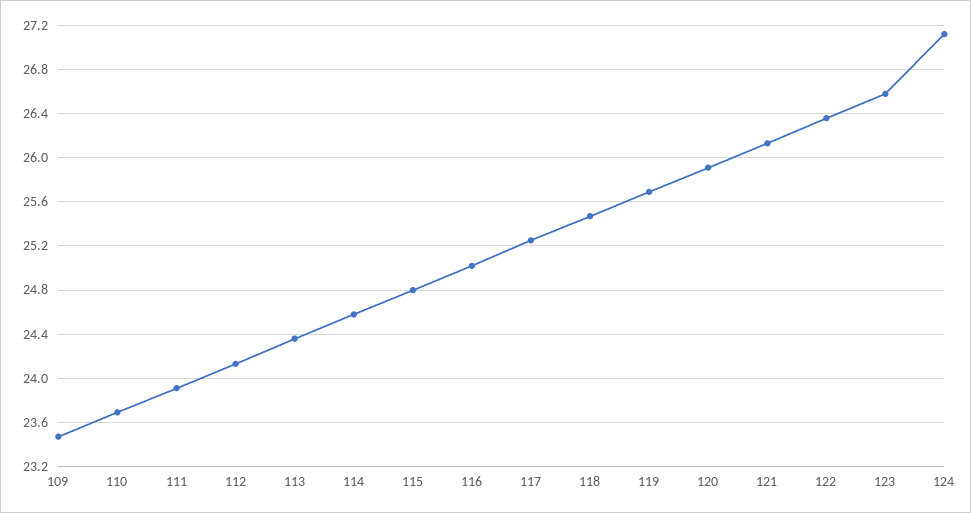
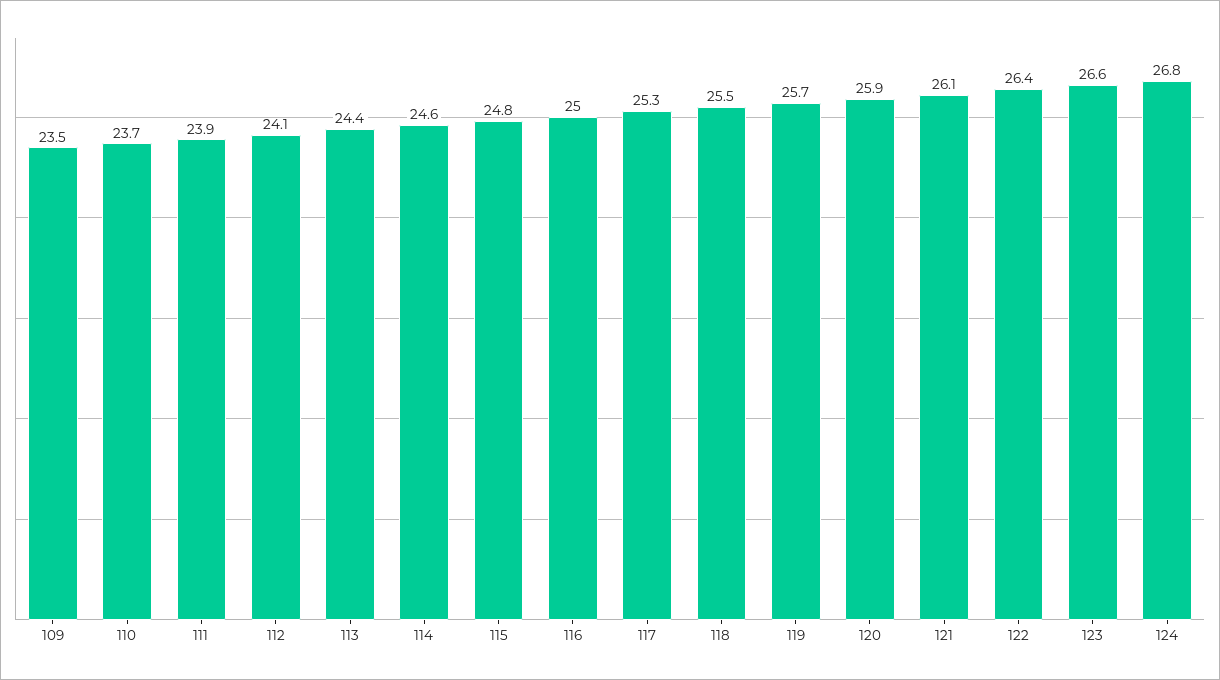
  {
    "109": 23.5,
    "110": 23.7,
    "111": 23.9,
    "112": 24.1,
    "113": 24.4,
    "114": 24.6,
    "115": 24.8,
    "116": 25,
    "117": 25.3,
    "118": 25.5,
    "119": 25.7,
    "120": 25.9,
    "121": 26.1,
    "122": 26.4,
    "123": 26.6,
-   "124": 27.1
+   "124": 26.8
  }

